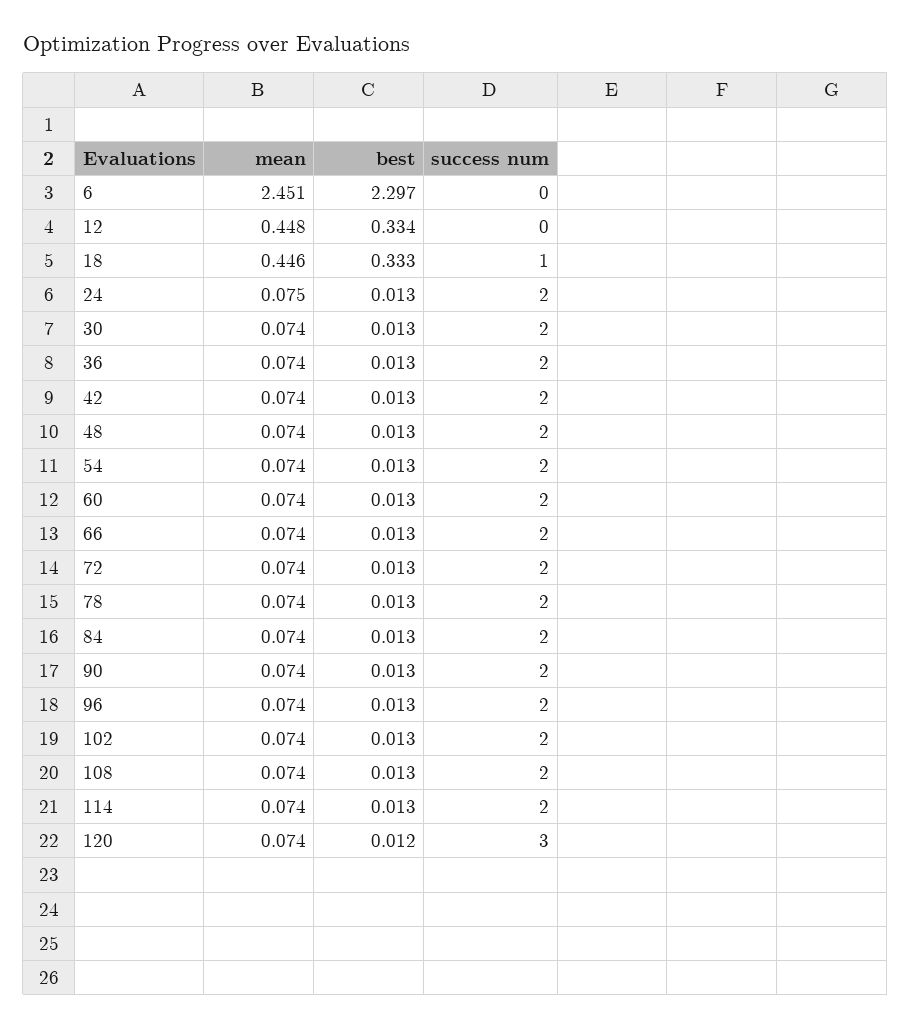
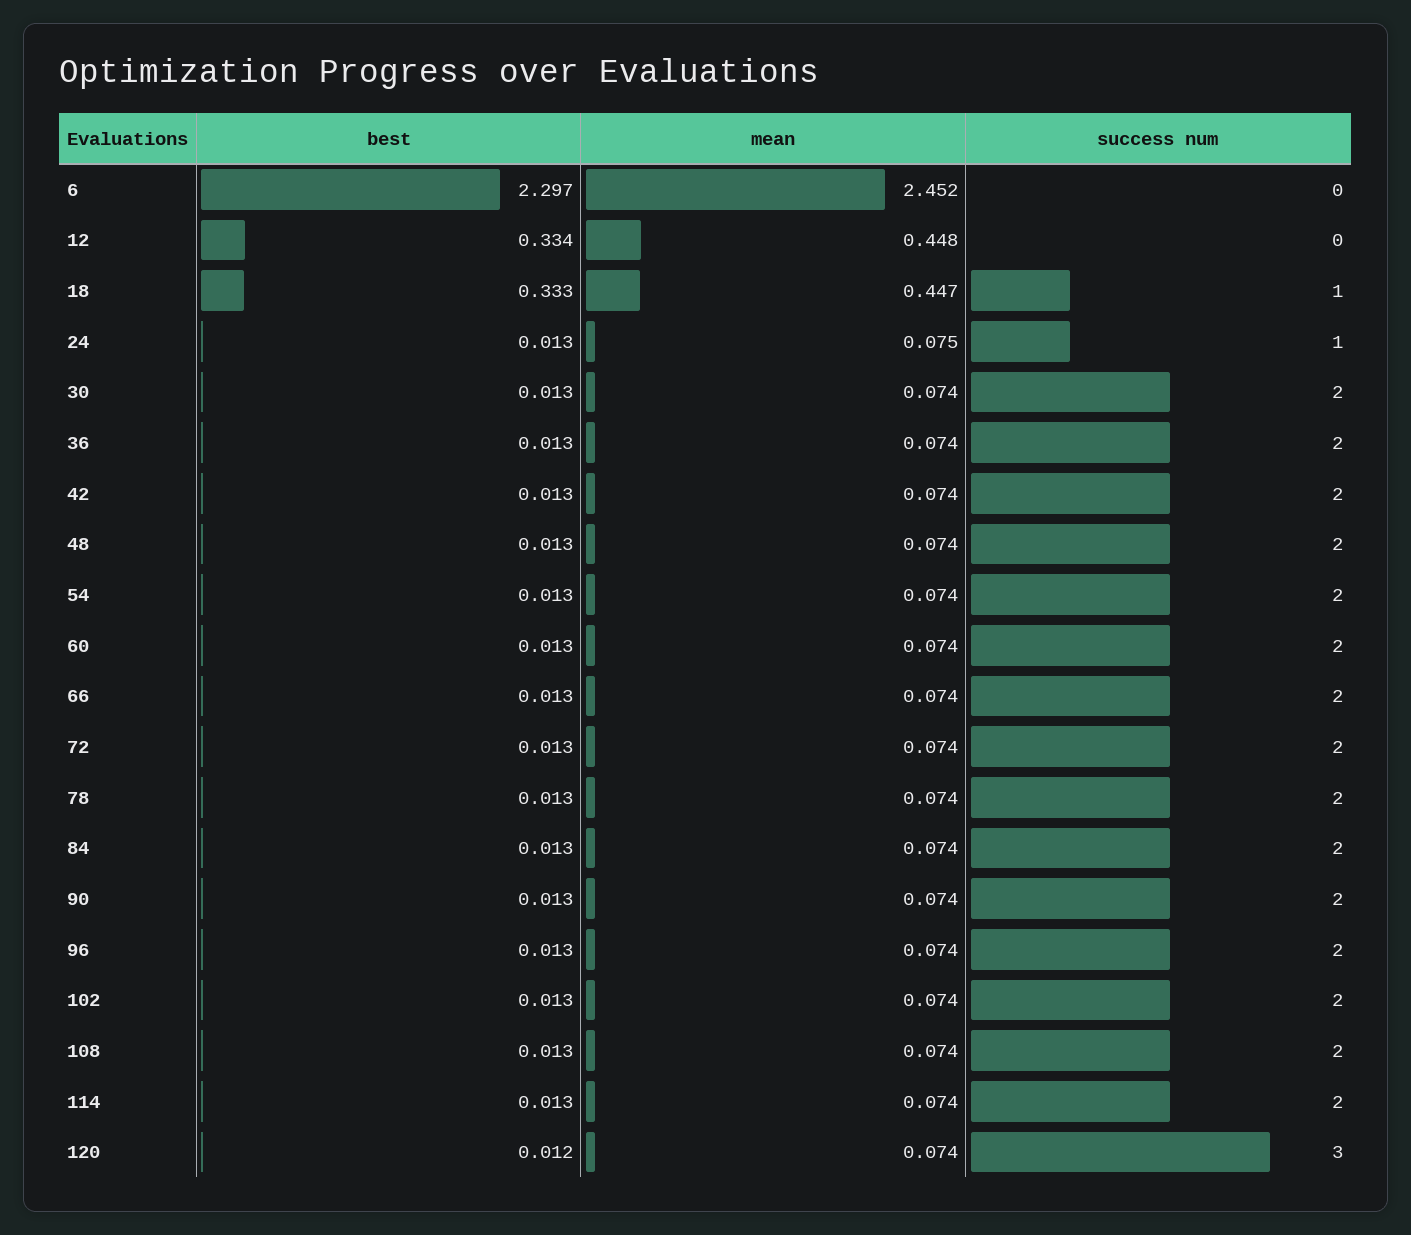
  {
    "mean": {
-     "6": 2.451,
+     "6": 2.452,
      "12": 0.448,
-     "18": 0.446,
+     "18": 0.447,
      "24": 0.075,
      "30": 0.074,
      "36": 0.074,
      "42": 0.074,
      "48": 0.074,
      "54": 0.074,
      "60": 0.074,
      "66": 0.074,
      "72": 0.074,
      "78": 0.074,
      "84": 0.074,
      "90": 0.074,
      "96": 0.074,
      "102": 0.074,
      "108": 0.074,
      "114": 0.074,
      "120": 0.074
    },
    "best": {
      "6": 2.297,
      "12": 0.334,
      "18": 0.333,
      "24": 0.013,
      "30": 0.013,
      "36": 0.013,
      "42": 0.013,
      "48": 0.013,
      "54": 0.013,
      "60": 0.013,
      "66": 0.013,
      "72": 0.013,
      "78": 0.013,
      "84": 0.013,
      "90": 0.013,
      "96": 0.013,
      "102": 0.013,
      "108": 0.013,
      "114": 0.013,
      "120": 0.012
    },
    "success num": {
      "6": 0,
      "12": 0,
      "18": 1,
-     "24": 2,
+     "24": 1,
      "30": 2,
      "36": 2,
      "42": 2,
      "48": 2,
      "54": 2,
      "60": 2,
      "66": 2,
      "72": 2,
      "78": 2,
      "84": 2,
      "90": 2,
      "96": 2,
      "102": 2,
      "108": 2,
      "114": 2,
      "120": 3
    }
  }

